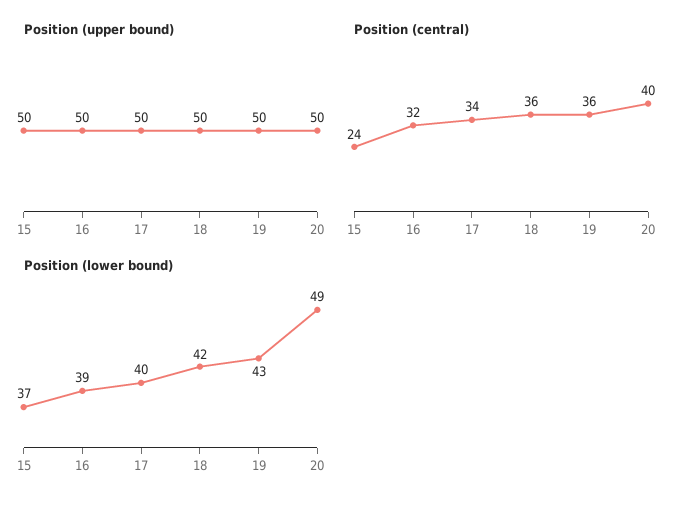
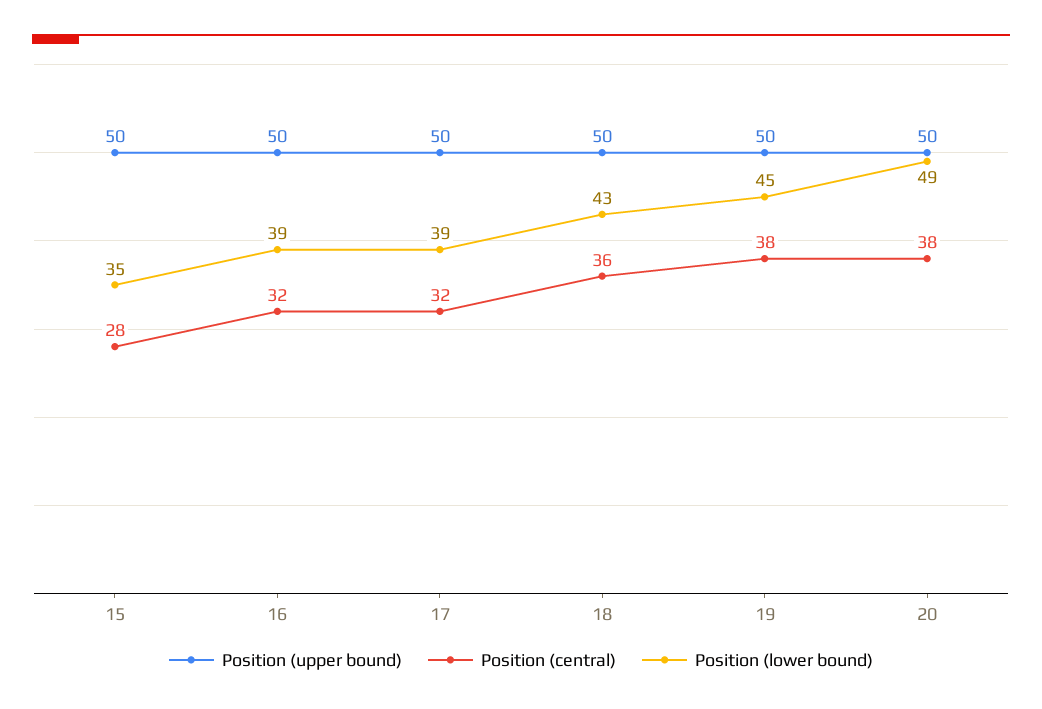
  {
    "Position (upper bound)": {
      "15": 50,
      "16": 50,
      "17": 50,
      "18": 50,
      "19": 50,
      "20": 50
    },
    "Position (central)": {
-     "15": 24,
+     "15": 28,
      "16": 32,
-     "17": 34,
+     "17": 32,
      "18": 36,
-     "19": 36,
+     "19": 38,
-     "20": 40
+     "20": 38
    },
    "Position (lower bound)": {
-     "15": 37,
+     "15": 35,
      "16": 39,
-     "17": 40,
+     "17": 39,
-     "18": 42,
+     "18": 43,
-     "19": 43,
+     "19": 45,
      "20": 49
    }
  }

